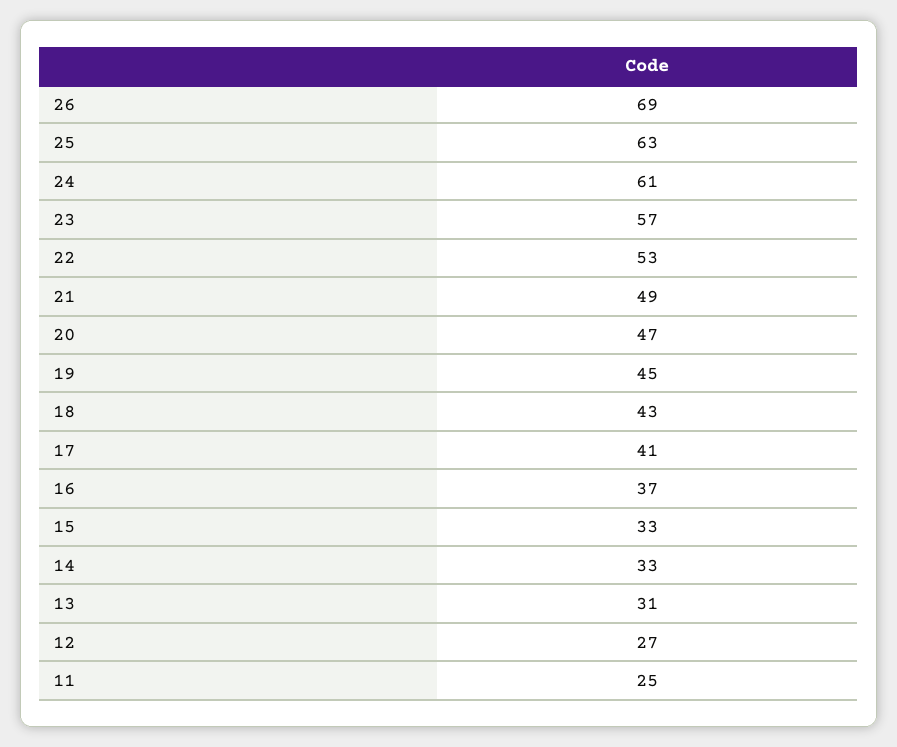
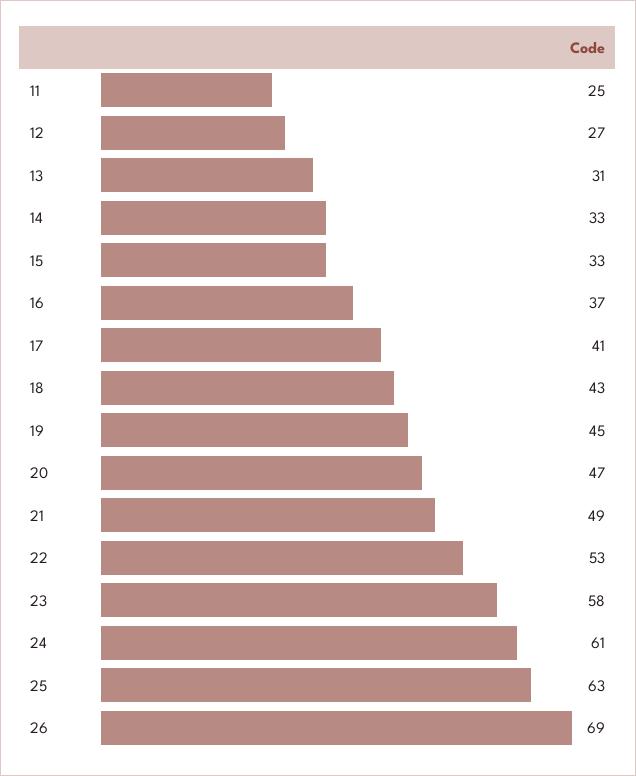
  {
    "26": 69,
    "25": 63,
    "24": 61,
-   "23": 57,
+   "23": 58,
    "22": 53,
    "21": 49,
    "20": 47,
    "19": 45,
    "18": 43,
    "17": 41,
    "16": 37,
    "15": 33,
    "14": 33,
    "13": 31,
    "12": 27,
    "11": 25
  }

